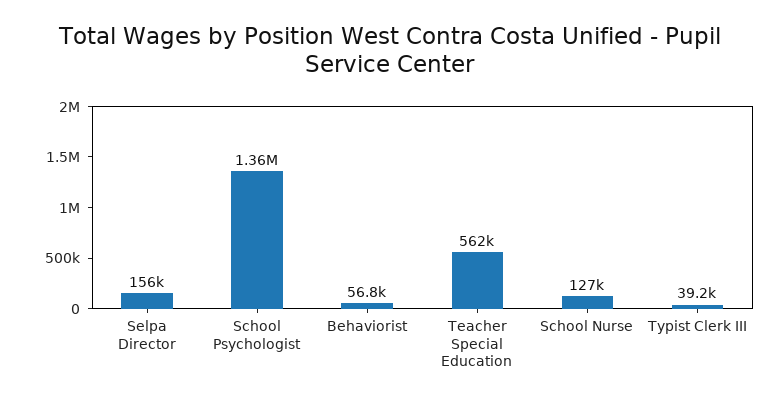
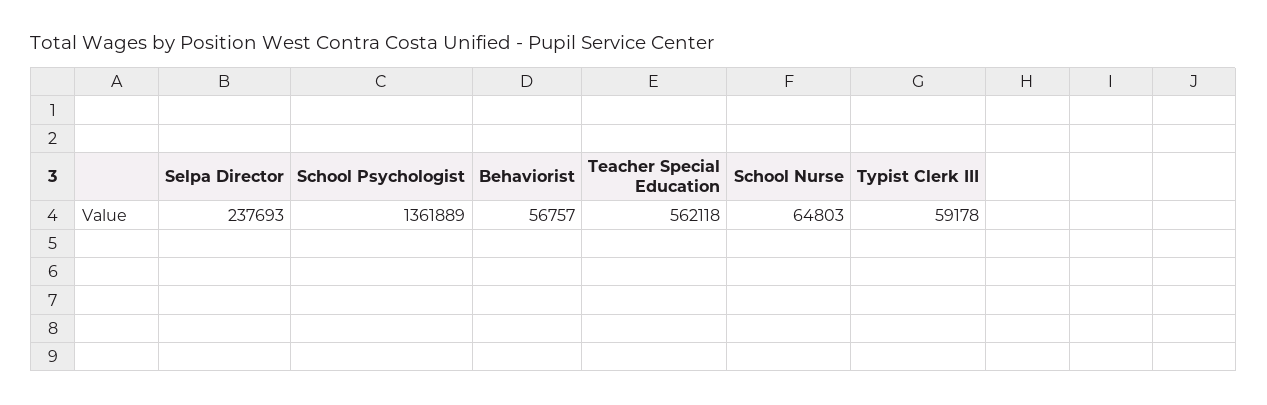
  {
-   "Selpa Director": 156000,
+   "Selpa Director": 237693,
    "School Psychologist": 1361889,
    "Behaviorist": 56757,
    "Teacher Special Education": 562118,
-   "School Nurse": 127000,
+   "School Nurse": 64803,
-   "Typist Clerk III": 39200
+   "Typist Clerk III": 59178
  }

